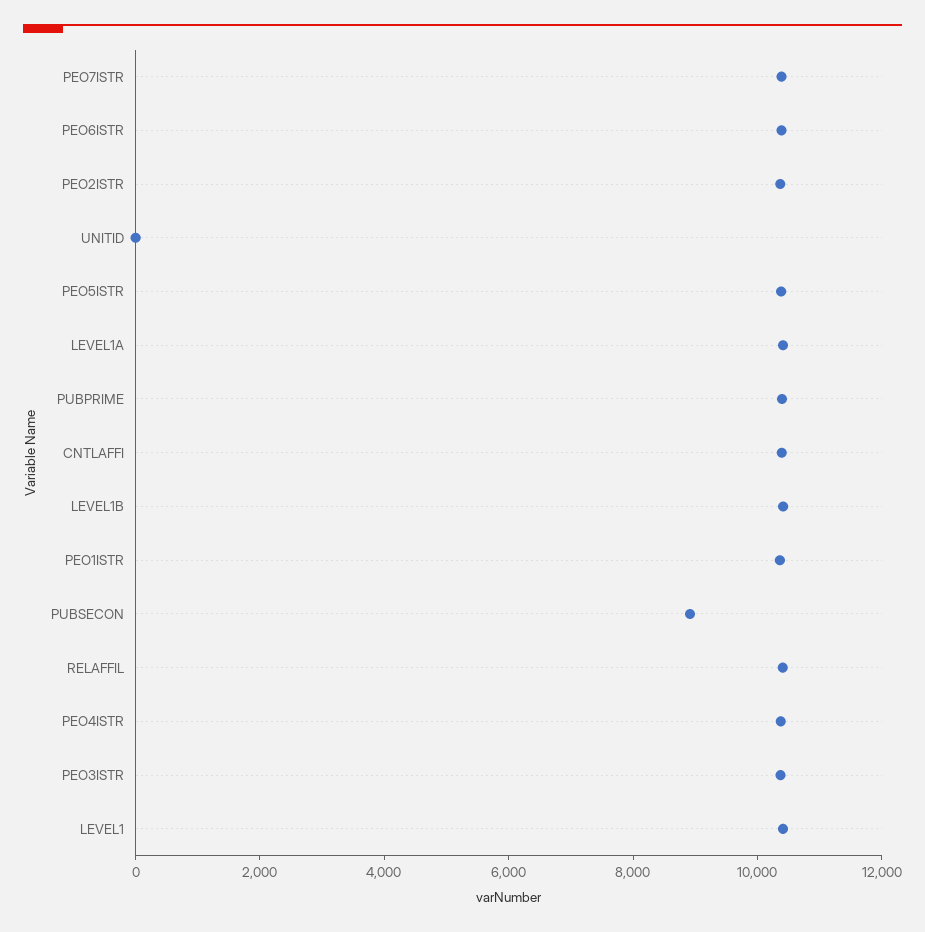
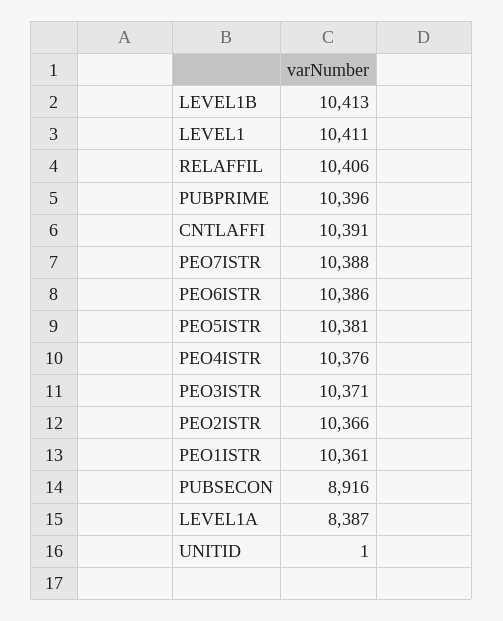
  {
    "PEO7ISTR": 10388,
    "PEO6ISTR": 10386,
    "PEO2ISTR": 10366,
    "UNITID": 1,
    "PEO5ISTR": 10381,
-   "LEVEL1A": 10500,
+   "LEVEL1A": 8387,
    "PUBPRIME": 10396,
    "CNTLAFFI": 10391,
    "LEVEL1B": 10413,
    "PEO1ISTR": 10361,
    "PUBSECON": 8916,
    "RELAFFIL": 10406,
    "PEO4ISTR": 10376,
    "PEO3ISTR": 10371,
    "LEVEL1": 10411
  }

